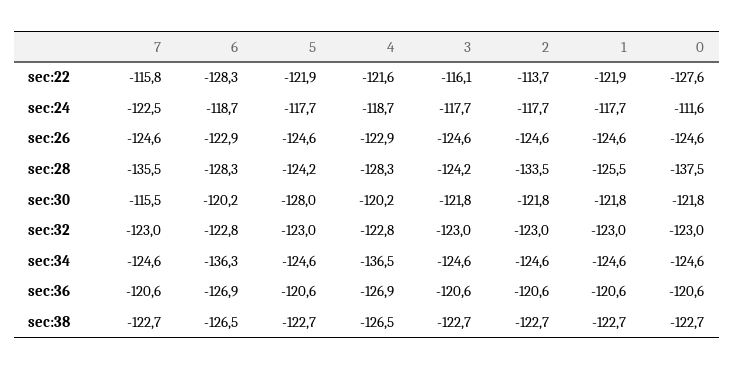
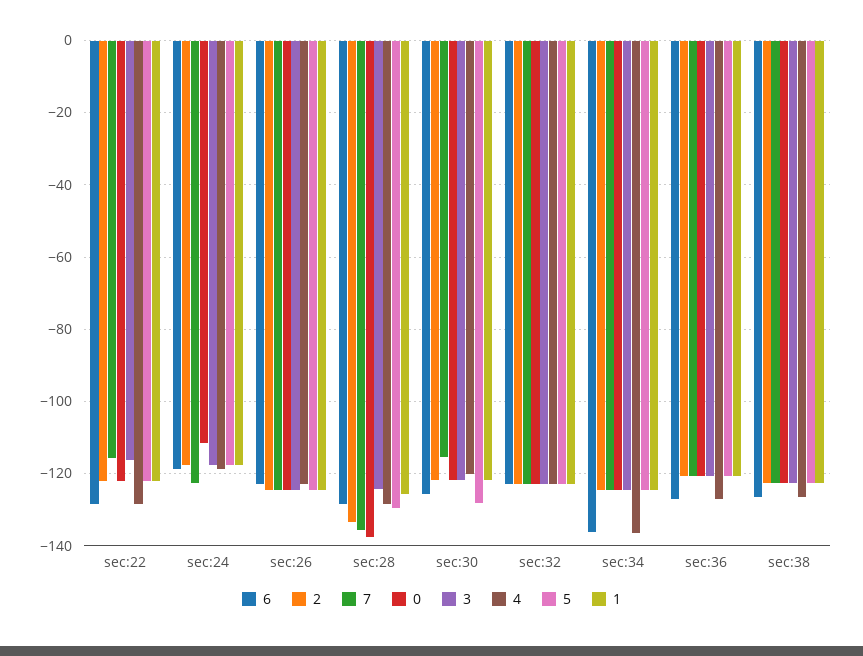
  {
    "7": {
      "sec:22": -115.8,
      "sec:24": -122.5,
      "sec:26": -124.6,
      "sec:28": -135.5,
      "sec:30": -115.5,
      "sec:32": -123,
      "sec:34": -124.6,
      "sec:36": -120.6,
      "sec:38": -122.7
    },
    "6": {
      "sec:22": -128.3,
      "sec:24": -118.7,
      "sec:26": -122.9,
      "sec:28": -128.3,
-     "sec:30": -120.2,
+     "sec:30": -126,
      "sec:32": -122.8,
      "sec:34": -136.3,
      "sec:36": -126.9,
      "sec:38": -126.5
    },
    "5": {
      "sec:22": -121.9,
      "sec:24": -117.7,
      "sec:26": -124.6,
-     "sec:28": -124.2,
+     "sec:28": -130,
      "sec:30": -128,
      "sec:32": -123,
      "sec:34": -124.6,
      "sec:36": -120.6,
      "sec:38": -122.7
    },
    "4": {
-     "sec:22": -121.6,
+     "sec:22": -128,
      "sec:24": -118.7,
      "sec:26": -122.9,
      "sec:28": -128.3,
      "sec:30": -120.2,
      "sec:32": -122.8,
      "sec:34": -136.5,
      "sec:36": -126.9,
      "sec:38": -126.5
    },
    "3": {
      "sec:22": -116.1,
      "sec:24": -117.7,
      "sec:26": -124.6,
      "sec:28": -124.2,
      "sec:30": -121.8,
      "sec:32": -123,
      "sec:34": -124.6,
      "sec:36": -120.6,
      "sec:38": -122.7
    },
    "2": {
-     "sec:22": -113.7,
+     "sec:22": -122,
      "sec:24": -117.7,
      "sec:26": -124.6,
      "sec:28": -133.5,
      "sec:30": -121.8,
      "sec:32": -123,
      "sec:34": -124.6,
      "sec:36": -120.6,
      "sec:38": -122.7
    },
    "1": {
      "sec:22": -121.9,
      "sec:24": -117.7,
      "sec:26": -124.6,
      "sec:28": -125.5,
      "sec:30": -121.8,
      "sec:32": -123,
      "sec:34": -124.6,
      "sec:36": -120.6,
      "sec:38": -122.7
    },
    "0": {
-     "sec:22": -127.6,
+     "sec:22": -122,
      "sec:24": -111.6,
      "sec:26": -124.6,
      "sec:28": -137.5,
      "sec:30": -121.8,
      "sec:32": -123,
      "sec:34": -124.6,
      "sec:36": -120.6,
      "sec:38": -122.7
    }
  }

